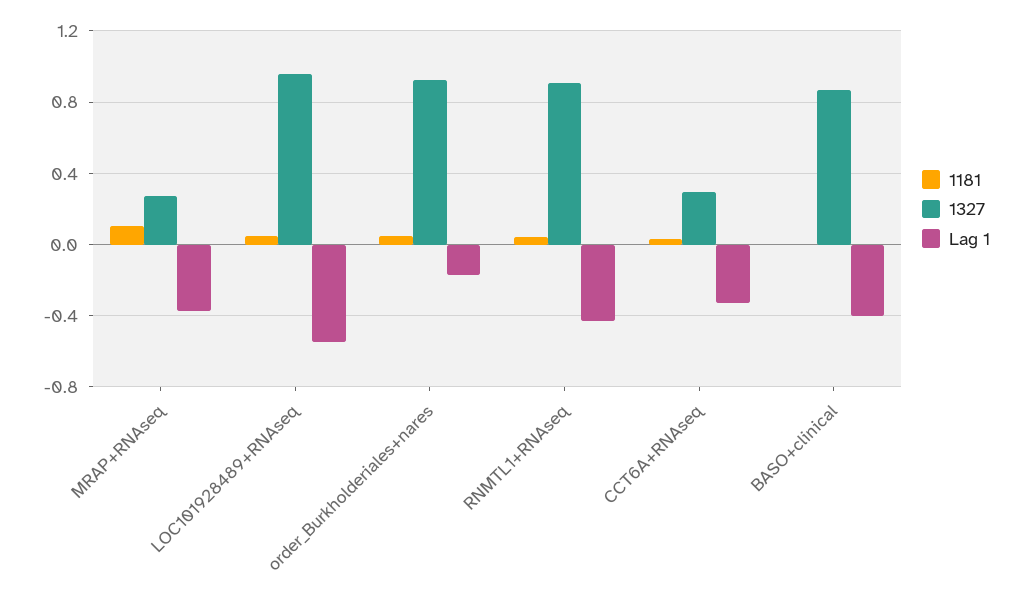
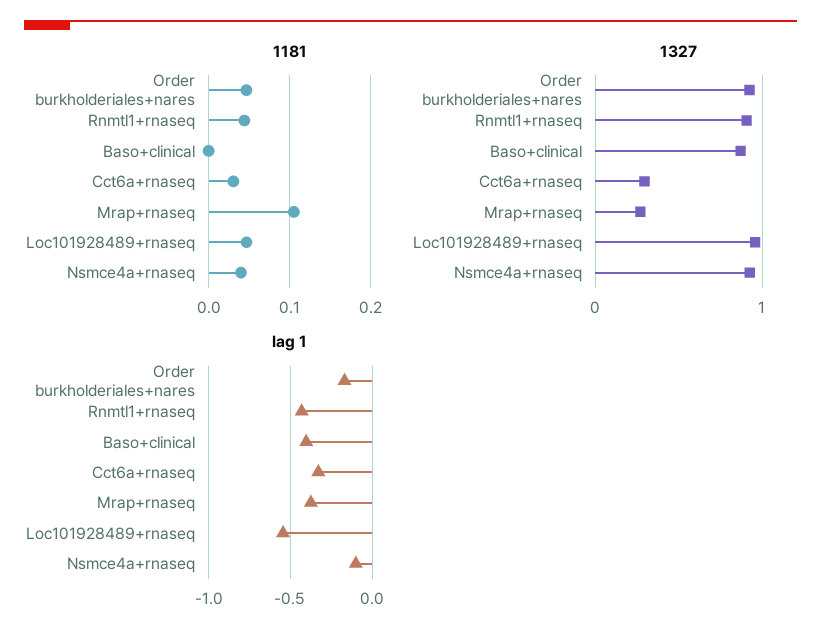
  {
    "1181": {
      "MRAP+RNAseq": 0.11,
      "LOC101928489+RNAseq": 0.05,
      "order_Burkholderiales+nares": 0.05,
      "RNMTL1+RNAseq": 0.04,
      "CCT6A+RNAseq": 0.03,
-     "BASO+clinical": 0
+     "BASO+clinical": 0,
+     "Nsmce4a+rnaseq": 0.04
    },
    "1327": {
      "MRAP+RNAseq": 0.25,
      "LOC101928489+RNAseq": 0.95,
      "order_Burkholderiales+nares": 0.9,
      "RNMTL1+RNAseq": 0.9,
      "CCT6A+RNAseq": 0.3,
-     "BASO+clinical": 0.85
+     "BASO+clinical": 0.85,
+     "Nsmce4a+rnaseq": 0.9
    },
    "Lag 1": {
      "MRAP+RNAseq": -0.35,
      "LOC101928489+RNAseq": -0.55,
      "order_Burkholderiales+nares": -0.15,
      "RNMTL1+RNAseq": -0.45,
      "CCT6A+RNAseq": -0.35,
-     "BASO+clinical": -0.4
+     "BASO+clinical": -0.4,
+     "Nsmce4a+rnaseq": -0.1
    }
  }

